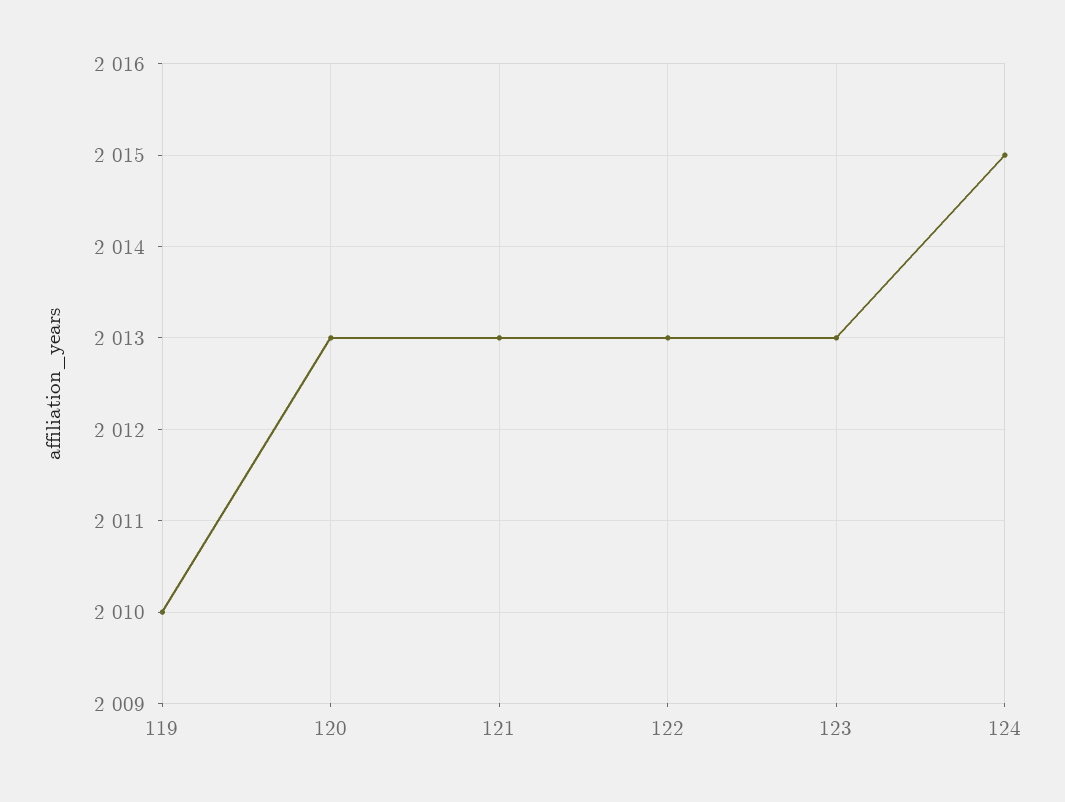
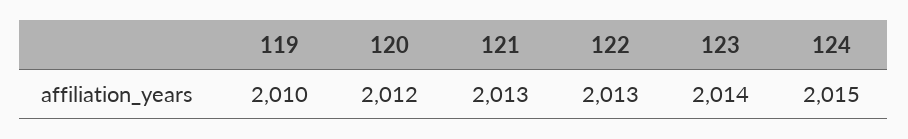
  {
    "119": 2010,
-   "120": 2013,
+   "120": 2012,
    "121": 2013,
    "122": 2013,
-   "123": 2013,
+   "123": 2014,
    "124": 2015
  }

